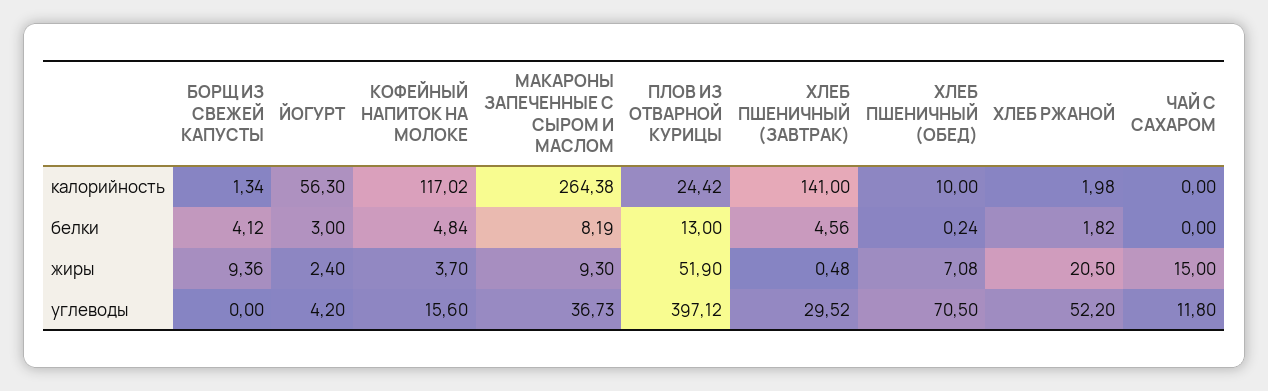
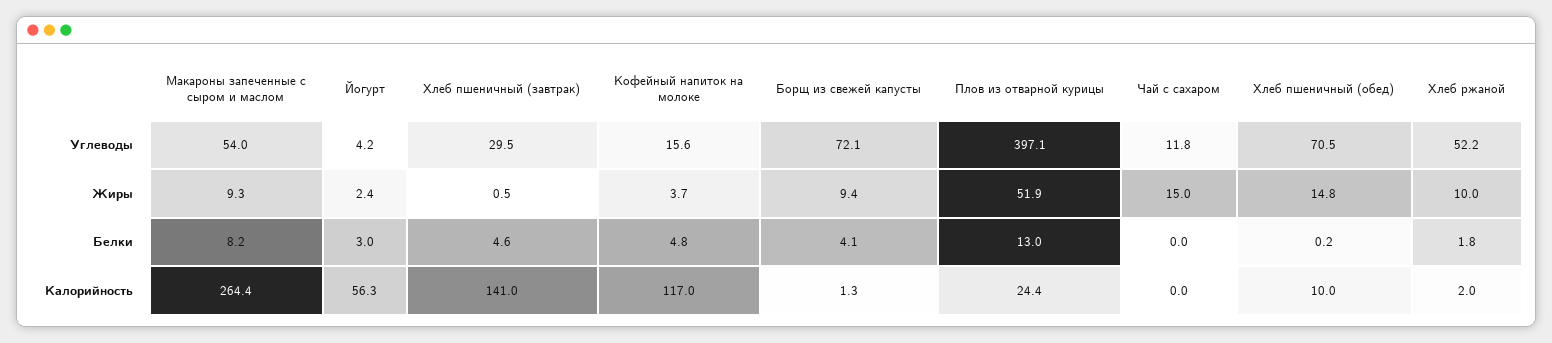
  {
    "БОРЩ ИЗ СВЕЖЕЙ КАПУСТЫ": {
      "калорийность": 1.34,
      "белки": 4.12,
      "жиры": 9.36,
-     "углеводы": 0
+     "углеводы": 72.1
    },
    "ЙОГУРТ": {
      "калорийность": 56.3,
      "белки": 3,
      "жиры": 2.4,
      "углеводы": 4.2
    },
    "КОФЕЙНЫЙ НАПИТОК НА МОЛОКЕ": {
      "калорийность": 117.02,
      "белки": 4.84,
      "жиры": 3.7,
      "углеводы": 15.6
    },
    "МАКАРОНЫ ЗАПЕЧЕННЫЕ С СЫРОМ И МАСЛОМ": {
      "калорийность": 264.38,
      "белки": 8.19,
      "жиры": 9.3,
-     "углеводы": 36.73
+     "углеводы": 54
    },
    "ПЛОВ ИЗ ОТВАРНОЙ КУРИЦЫ": {
      "калорийность": 24.42,
      "белки": 13,
      "жиры": 51.9,
      "углеводы": 397.12
    },
    "ХЛЕБ ПШЕНИЧНЫЙ (ЗАВТРАК)": {
      "калорийность": 141,
      "белки": 4.56,
      "жиры": 0.48,
      "углеводы": 29.52
    },
    "ХЛЕБ ПШЕНИЧНЫЙ (ОБЕД)": {
      "калорийность": 10,
      "белки": 0.24,
-     "жиры": 7.08,
+     "жиры": 14.8,
      "углеводы": 70.5
    },
    "ХЛЕБ РЖАНОЙ": {
      "калорийность": 1.98,
      "белки": 1.82,
-     "жиры": 20.5,
+     "жиры": 10,
      "углеводы": 52.2
    },
    "ЧАЙ С САХАРОМ": {
      "калорийность": 0,
      "белки": 0,
      "жиры": 15,
      "углеводы": 11.8
    }
  }

